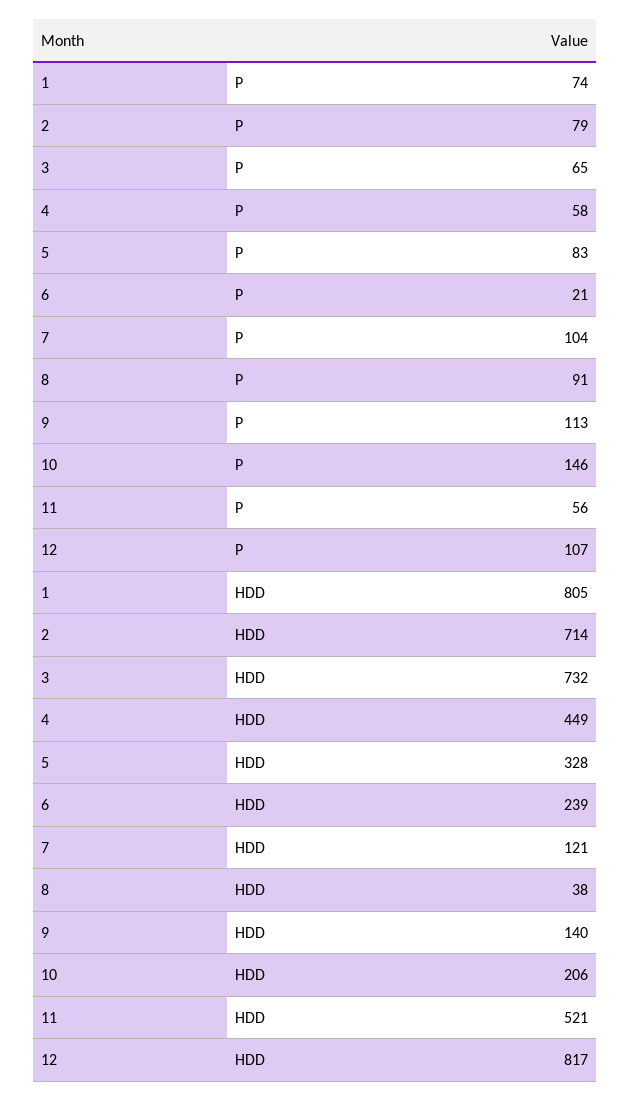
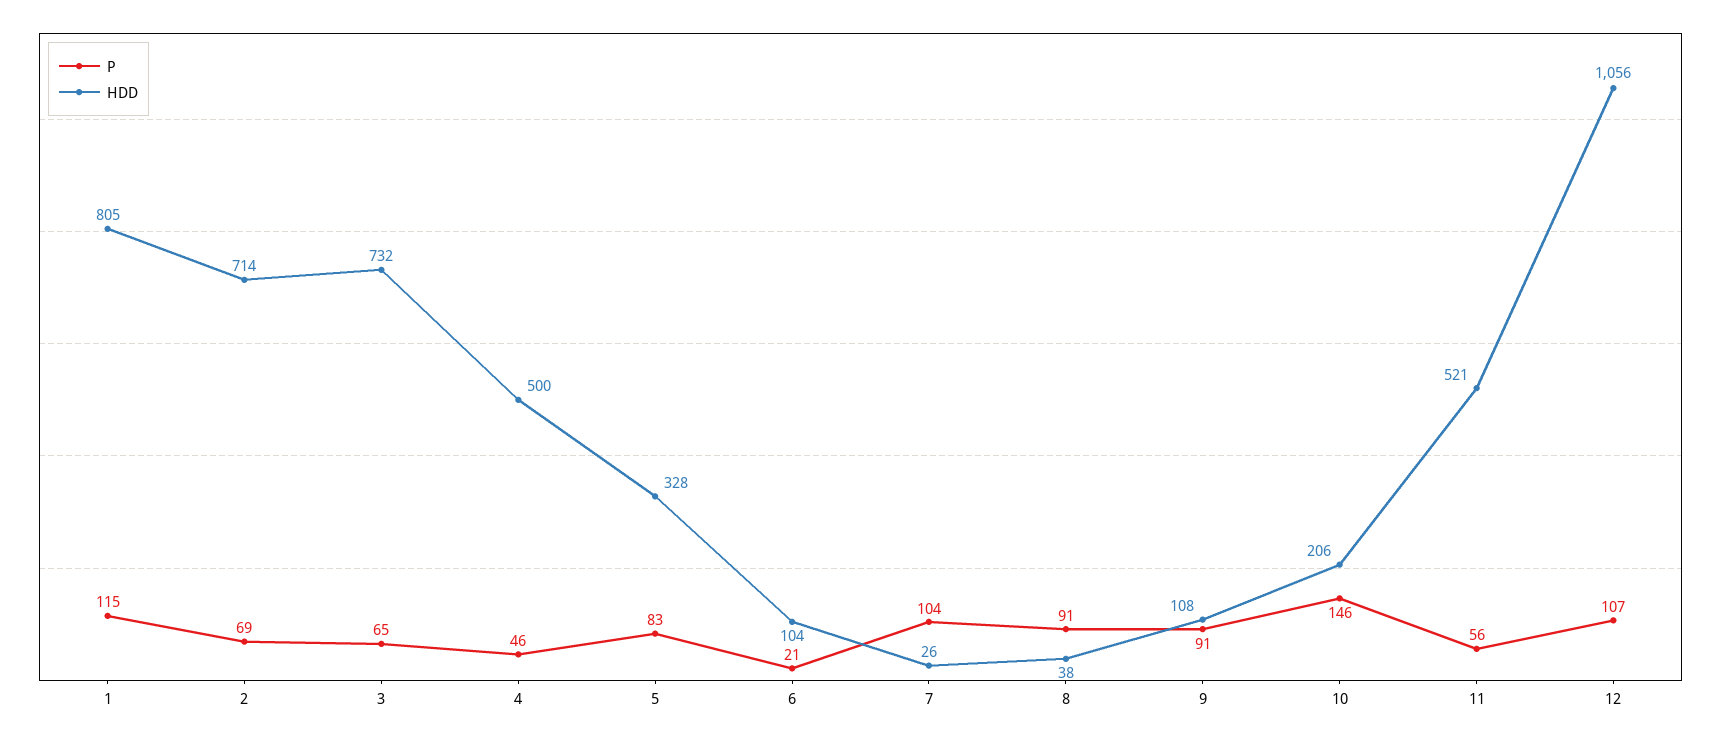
  {
    "P": {
-     "1": 74,
+     "1": 115,
-     "2": 79,
+     "2": 69,
      "3": 65,
-     "4": 58,
+     "4": 46,
      "5": 83,
      "6": 21,
      "7": 104,
      "8": 91,
-     "9": 113,
+     "9": 91,
      "10": 146,
      "11": 56,
      "12": 107
    },
    "HDD": {
      "1": 805,
      "2": 714,
      "3": 732,
-     "4": 449,
+     "4": 500,
      "5": 328,
-     "6": 239,
+     "6": 104,
-     "7": 121,
+     "7": 26,
      "8": 38,
-     "9": 140,
+     "9": 108,
      "10": 206,
      "11": 521,
-     "12": 817
+     "12": 1056
    }
  }

